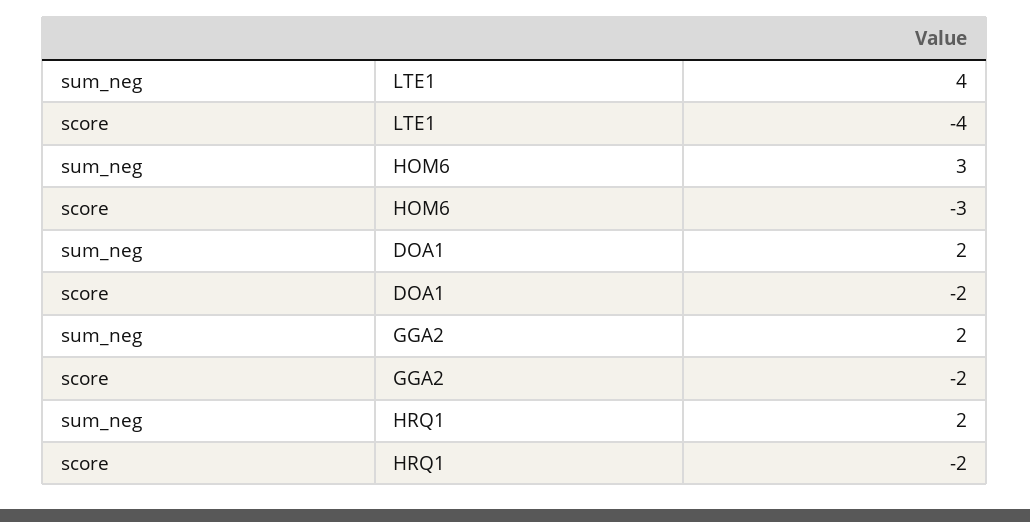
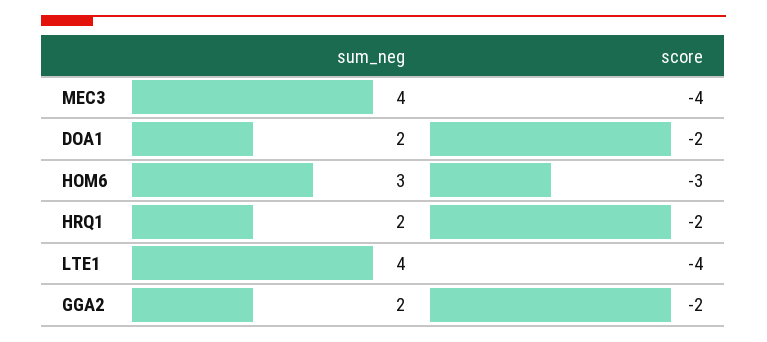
  {
    "sum_neg": {
      "LTE1": 4,
      "HOM6": 3,
      "DOA1": 2,
      "GGA2": 2,
-     "HRQ1": 2
+     "HRQ1": 2,
+     "MEC3": 4
    },
    "score": {
      "LTE1": -4,
      "HOM6": -3,
      "DOA1": -2,
      "GGA2": -2,
-     "HRQ1": -2
+     "HRQ1": -2,
+     "MEC3": -4
    }
  }

